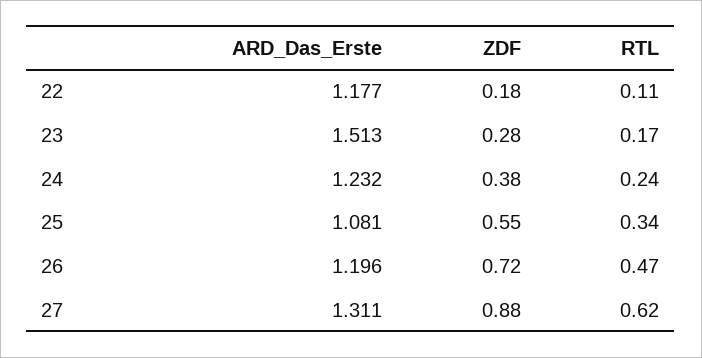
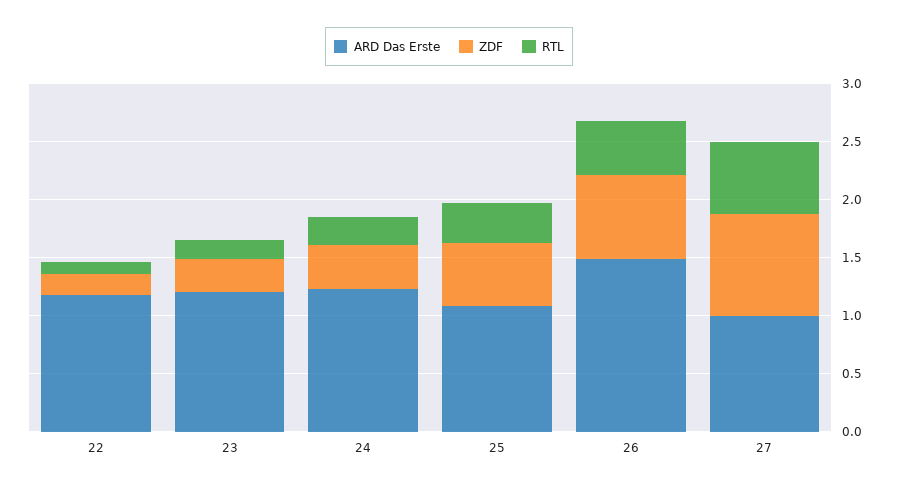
  {
    "ARD_Das_Erste": {
      "22": 1.177,
-     "23": 1.513,
+     "23": 1.2,
      "24": 1.232,
      "25": 1.081,
-     "26": 1.196,
+     "26": 1.5,
-     "27": 1.311
+     "27": 1
    },
    "ZDF": {
      "22": 0.18,
      "23": 0.28,
      "24": 0.38,
      "25": 0.55,
      "26": 0.72,
      "27": 0.88
    },
    "RTL": {
      "22": 0.11,
      "23": 0.17,
      "24": 0.24,
      "25": 0.34,
      "26": 0.47,
      "27": 0.62
    }
  }

